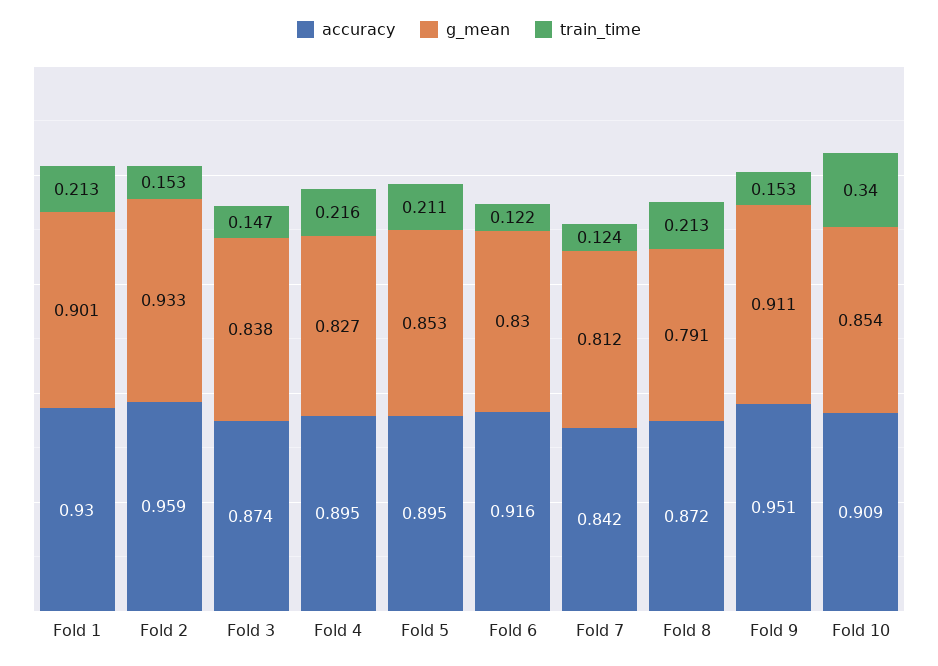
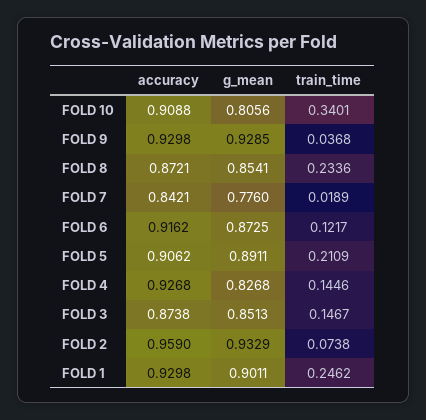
  {
    "accuracy": {
      "Fold 1": 0.9298,
      "Fold 2": 0.959,
      "Fold 3": 0.8738,
-     "Fold 4": 0.895,
+     "Fold 4": 0.9268,
-     "Fold 5": 0.895,
+     "Fold 5": 0.9062,
      "Fold 6": 0.9162,
      "Fold 7": 0.8421,
      "Fold 8": 0.8721,
-     "Fold 9": 0.951,
+     "Fold 9": 0.9298,
      "Fold 10": 0.9088
    },
    "g_mean": {
      "Fold 1": 0.9011,
      "Fold 2": 0.9329,
-     "Fold 3": 0.838,
+     "Fold 3": 0.8513,
      "Fold 4": 0.8268,
-     "Fold 5": 0.853,
+     "Fold 5": 0.8911,
-     "Fold 6": 0.83,
+     "Fold 6": 0.8725,
-     "Fold 7": 0.812,
+     "Fold 7": 0.776,
-     "Fold 8": 0.791,
+     "Fold 8": 0.8541,
-     "Fold 9": 0.911,
+     "Fold 9": 0.9285,
-     "Fold 10": 0.854
+     "Fold 10": 0.8056
    },
    "train_time": {
-     "Fold 1": 0.213,
+     "Fold 1": 0.2462,
-     "Fold 2": 0.153,
+     "Fold 2": 0.0738,
      "Fold 3": 0.1467,
-     "Fold 4": 0.216,
+     "Fold 4": 0.1446,
      "Fold 5": 0.2109,
      "Fold 6": 0.1217,
-     "Fold 7": 0.124,
+     "Fold 7": 0.0189,
-     "Fold 8": 0.213,
+     "Fold 8": 0.2336,
-     "Fold 9": 0.153,
+     "Fold 9": 0.0368,
      "Fold 10": 0.3401
    }
  }

